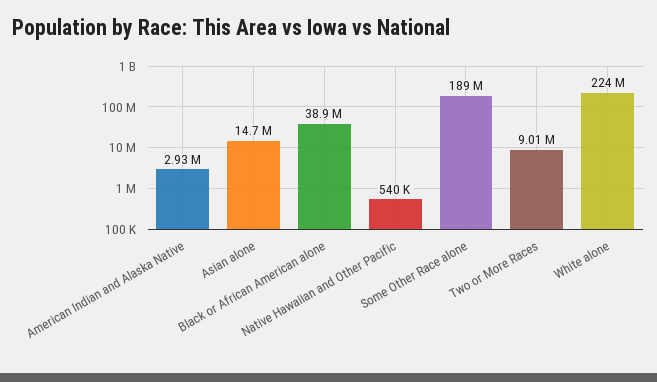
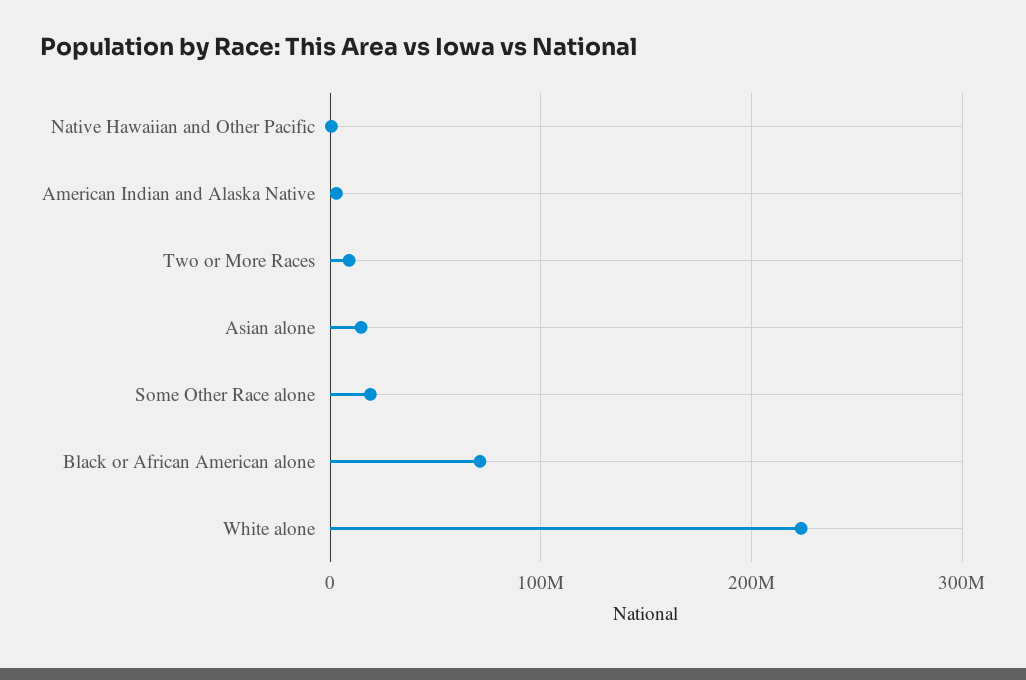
  {
    "American Indian and Alaska Native": 2930000,
    "Asian alone": 14700000,
-   "Black or African American alone": 38900000,
+   "Black or African American alone": 70000000,
    "Native Hawaiian and Other Pacific": 540000,
-   "Some Other Race alone": 189000000,
+   "Some Other Race alone": 20000000,
    "Two or More Races": 9010000,
    "White alone": 224000000
  }

